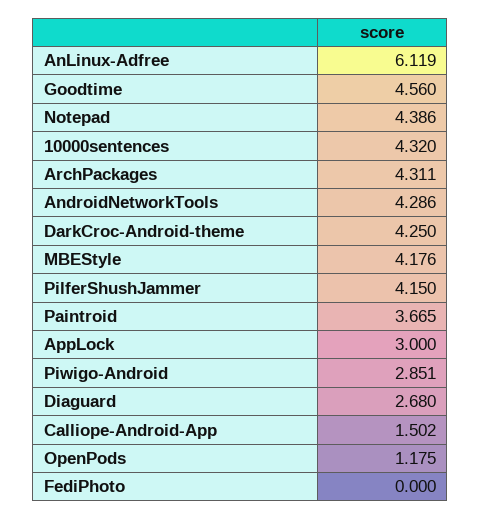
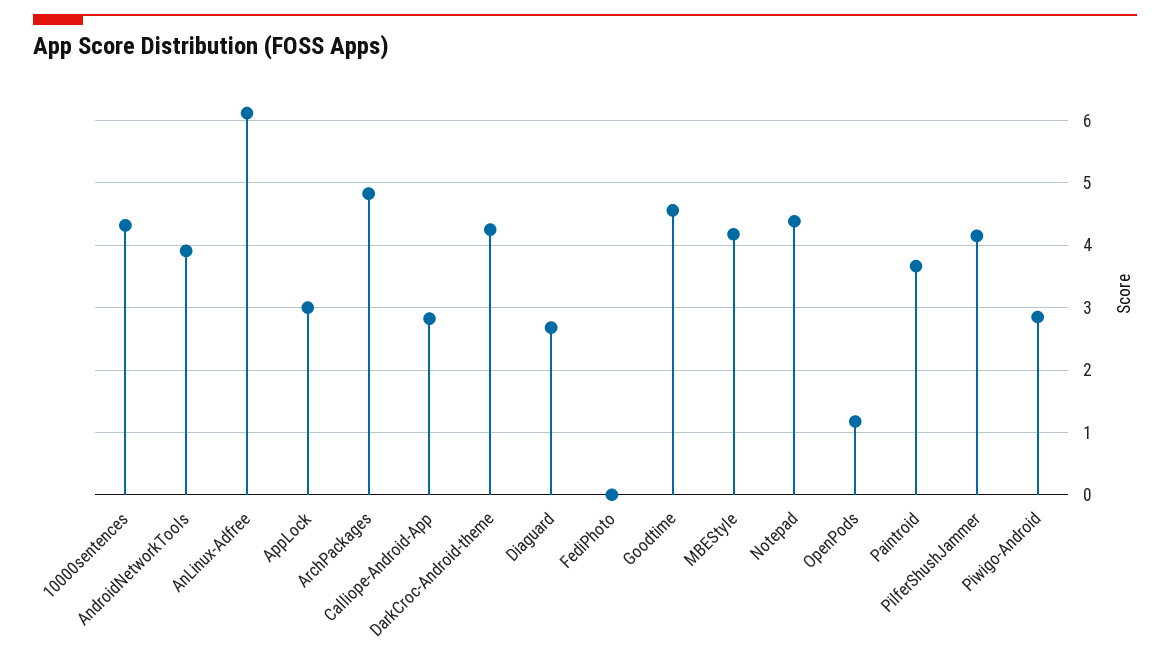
  {
    "AnLinux-Adfree": 6.119,
    "Goodtime": 4.56,
    "Notepad": 4.386,
    "10000sentences": 4.32,
-   "ArchPackages": 4.311,
+   "ArchPackages": 4.8,
-   "AndroidNetworkTools": 4.286,
+   "AndroidNetworkTools": 3.9,
    "DarkCroc-Android-theme": 4.25,
    "MBEStyle": 4.176,
    "PilferShushJammer": 4.15,
    "Paintroid": 3.665,
    "AppLock": 3,
    "Piwigo-Android": 2.851,
    "Diaguard": 2.68,
-   "Calliope-Android-App": 1.502,
+   "Calliope-Android-App": 2.8,
    "OpenPods": 1.175,
    "FediPhoto": 0
  }

